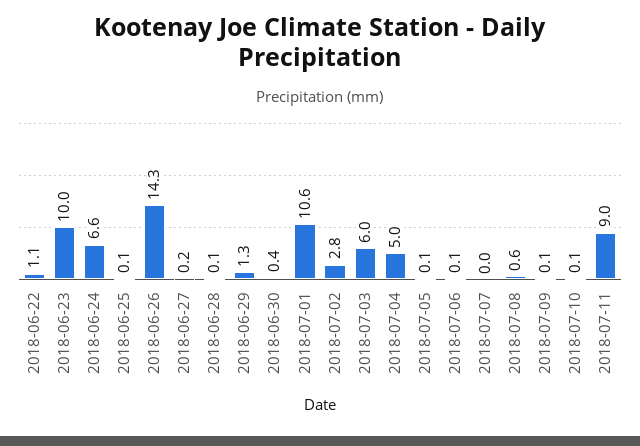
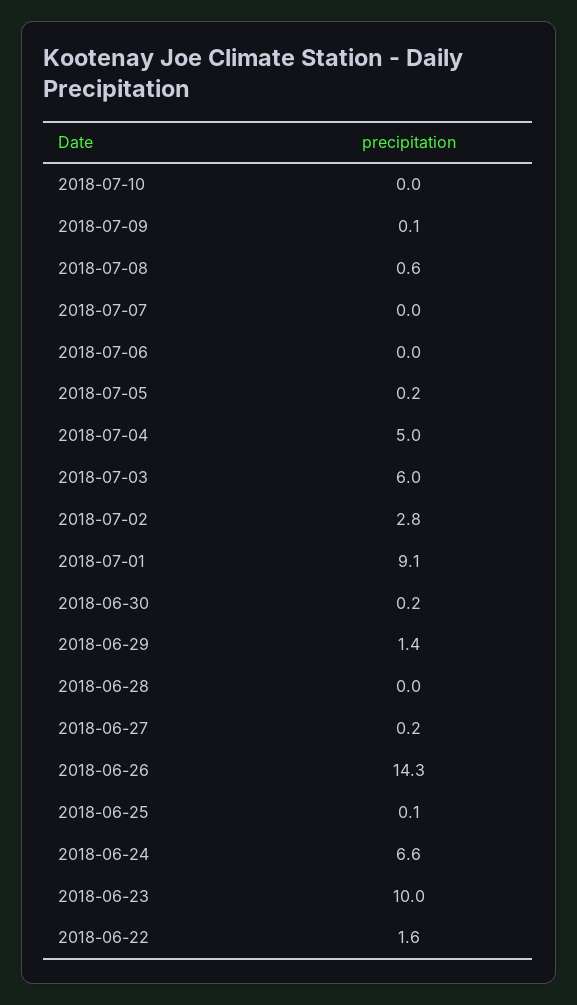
  {
-   "2018-06-22": 1.1,
+   "2018-06-22": 1.6,
    "2018-06-23": 10,
    "2018-06-24": 6.6,
    "2018-06-25": 0.1,
    "2018-06-26": 14.3,
    "2018-06-27": 0.2,
-   "2018-06-28": 0.1,
+   "2018-06-28": 0,
-   "2018-06-29": 1.3,
+   "2018-06-29": 1.4,
-   "2018-06-30": 0.4,
+   "2018-06-30": 0.2,
-   "2018-07-01": 10.6,
+   "2018-07-01": 9.1,
    "2018-07-02": 2.8,
    "2018-07-03": 6,
    "2018-07-04": 5,
-   "2018-07-05": 0.1,
+   "2018-07-05": 0.2,
-   "2018-07-06": 0.1,
+   "2018-07-06": 0,
    "2018-07-07": 0,
    "2018-07-08": 0.6,
    "2018-07-09": 0.1,
-   "2018-07-10": 0.1,
+   "2018-07-10": 0
-   "2018-07-11": 9
  }

